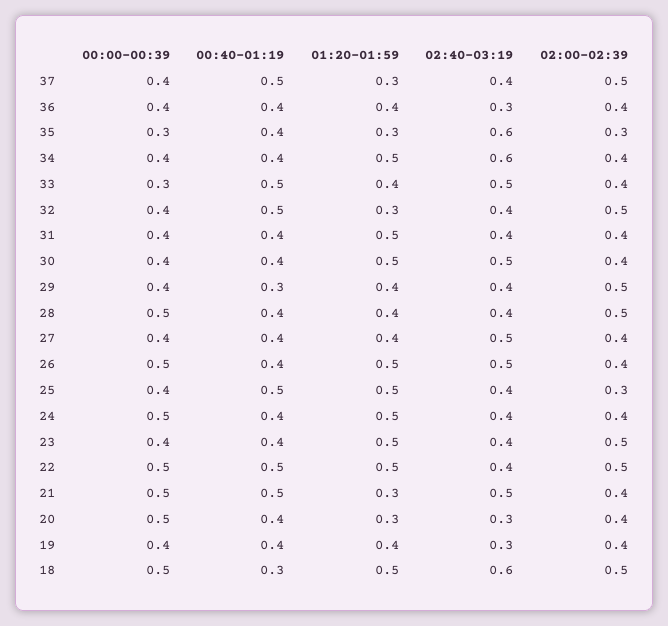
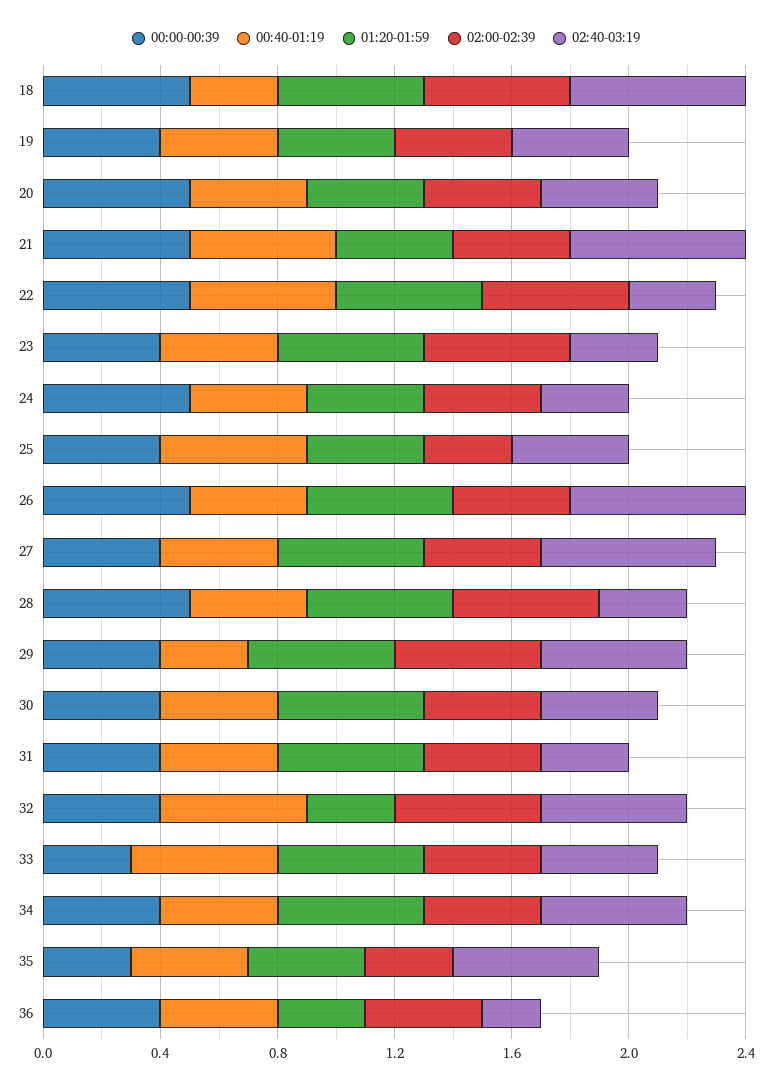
  {
    "00:00-00:39": {
-     "37": 0.4,
      "36": 0.4,
      "35": 0.3,
      "34": 0.4,
      "33": 0.3,
      "32": 0.4,
      "31": 0.4,
      "30": 0.4,
      "29": 0.4,
      "28": 0.5,
      "27": 0.4,
      "26": 0.5,
      "25": 0.4,
      "24": 0.5,
      "23": 0.4,
      "22": 0.5,
      "21": 0.5,
      "20": 0.5,
      "19": 0.4,
      "18": 0.5
    },
    "00:40-01:19": {
-     "37": 0.5,
      "36": 0.4,
      "35": 0.4,
      "34": 0.4,
      "33": 0.5,
      "32": 0.5,
      "31": 0.4,
      "30": 0.4,
      "29": 0.3,
      "28": 0.4,
      "27": 0.4,
      "26": 0.4,
      "25": 0.5,
      "24": 0.4,
      "23": 0.4,
      "22": 0.5,
      "21": 0.5,
      "20": 0.4,
      "19": 0.4,
      "18": 0.3
    },
    "01:20-01:59": {
-     "37": 0.3,
-     "36": 0.4,
+     "36": 0.3,
-     "35": 0.3,
+     "35": 0.4,
      "34": 0.5,
-     "33": 0.4,
+     "33": 0.5,
      "32": 0.3,
      "31": 0.5,
      "30": 0.5,
-     "29": 0.4,
+     "29": 0.5,
-     "28": 0.4,
+     "28": 0.5,
-     "27": 0.4,
+     "27": 0.5,
      "26": 0.5,
-     "25": 0.5,
+     "25": 0.4,
-     "24": 0.5,
+     "24": 0.4,
      "23": 0.5,
      "22": 0.5,
-     "21": 0.3,
+     "21": 0.4,
-     "20": 0.3,
+     "20": 0.4,
      "19": 0.4,
      "18": 0.5
    },
    "02:40-03:19": {
-     "37": 0.4,
-     "36": 0.3,
+     "36": 0.2,
-     "35": 0.6,
+     "35": 0.5,
-     "34": 0.6,
+     "34": 0.5,
-     "33": 0.5,
+     "33": 0.4,
-     "32": 0.4,
+     "32": 0.5,
-     "31": 0.4,
+     "31": 0.3,
-     "30": 0.5,
+     "30": 0.4,
-     "29": 0.4,
+     "29": 0.5,
-     "28": 0.4,
+     "28": 0.3,
-     "27": 0.5,
+     "27": 0.6,
-     "26": 0.5,
+     "26": 0.6,
      "25": 0.4,
-     "24": 0.4,
+     "24": 0.3,
-     "23": 0.4,
+     "23": 0.3,
-     "22": 0.4,
+     "22": 0.3,
-     "21": 0.5,
+     "21": 0.6,
-     "20": 0.3,
+     "20": 0.4,
-     "19": 0.3,
+     "19": 0.4,
      "18": 0.6
    },
    "02:00-02:39": {
-     "37": 0.5,
      "36": 0.4,
      "35": 0.3,
      "34": 0.4,
      "33": 0.4,
      "32": 0.5,
      "31": 0.4,
      "30": 0.4,
      "29": 0.5,
      "28": 0.5,
      "27": 0.4,
      "26": 0.4,
      "25": 0.3,
      "24": 0.4,
      "23": 0.5,
      "22": 0.5,
      "21": 0.4,
      "20": 0.4,
      "19": 0.4,
      "18": 0.5
    }
  }

